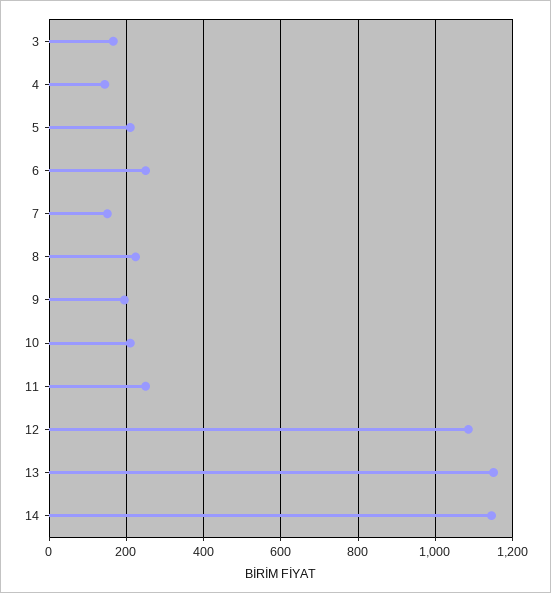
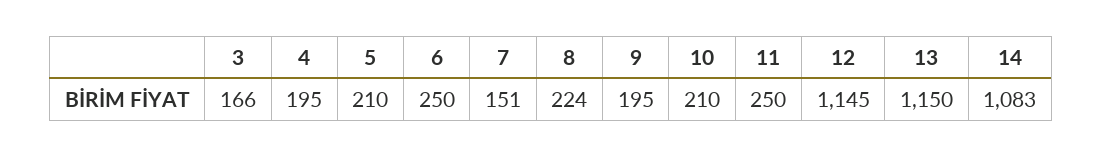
  {
    "3": 166,
-   "4": 140,
+   "4": 195,
    "5": 210,
    "6": 250,
    "7": 151,
    "8": 224,
    "9": 195,
    "10": 210,
    "11": 250,
-   "12": 1080,
+   "12": 1145,
    "13": 1150,
-   "14": 1140
+   "14": 1083
  }

